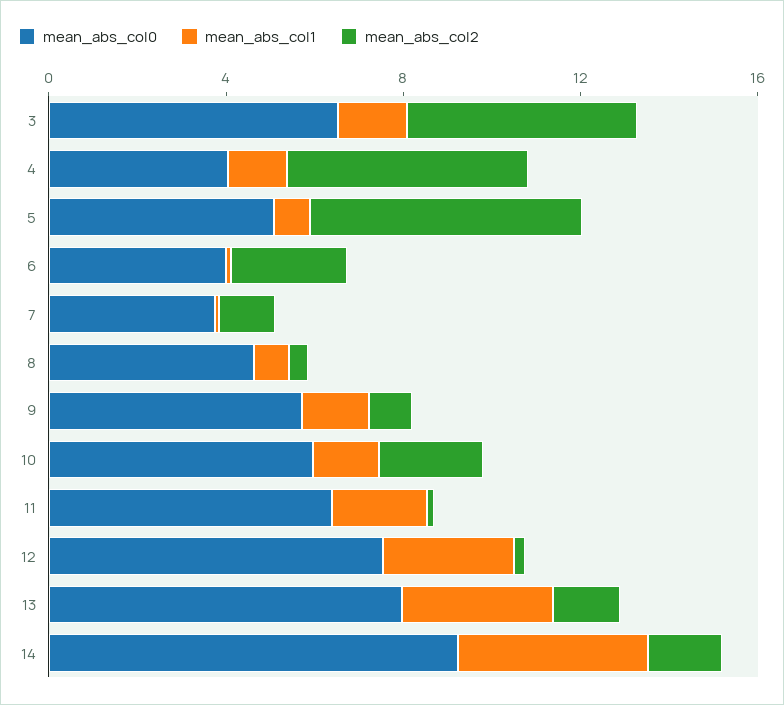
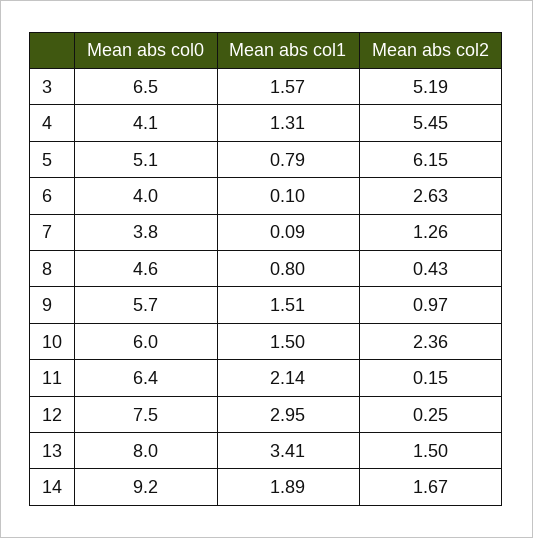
  {
    "mean_abs_col0": {
      "3": 6.5,
      "4": 4.1,
      "5": 5.1,
      "6": 4,
      "7": 3.8,
      "8": 4.6,
      "9": 5.7,
      "10": 6,
      "11": 6.4,
      "12": 7.5,
      "13": 8,
      "14": 9.2
    },
    "mean_abs_col1": {
      "3": 1.57,
      "4": 1.31,
      "5": 0.79,
      "6": 0.1,
      "7": 0.09,
      "8": 0.8,
      "9": 1.51,
      "10": 1.5,
      "11": 2.14,
      "12": 2.95,
      "13": 3.41,
-     "14": 4
+     "14": 1.89
    },
    "mean_abs_col2": {
      "3": 5.19,
      "4": 5.45,
      "5": 6.15,
      "6": 2.63,
      "7": 1.26,
      "8": 0.43,
      "9": 0.97,
      "10": 2.36,
      "11": 0.15,
      "12": 0.25,
      "13": 1.5,
      "14": 1.67
    }
  }

